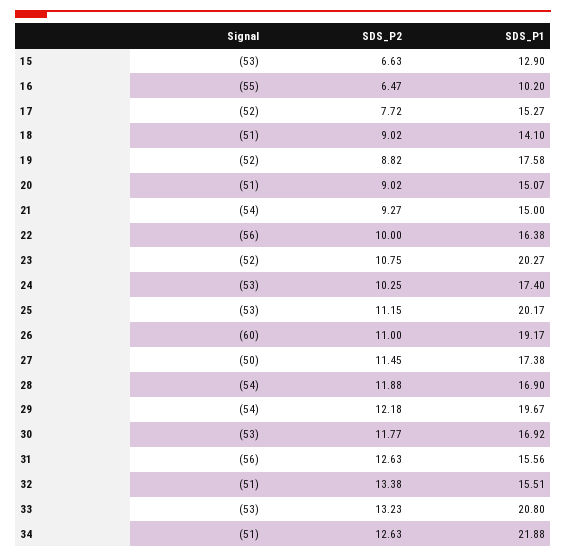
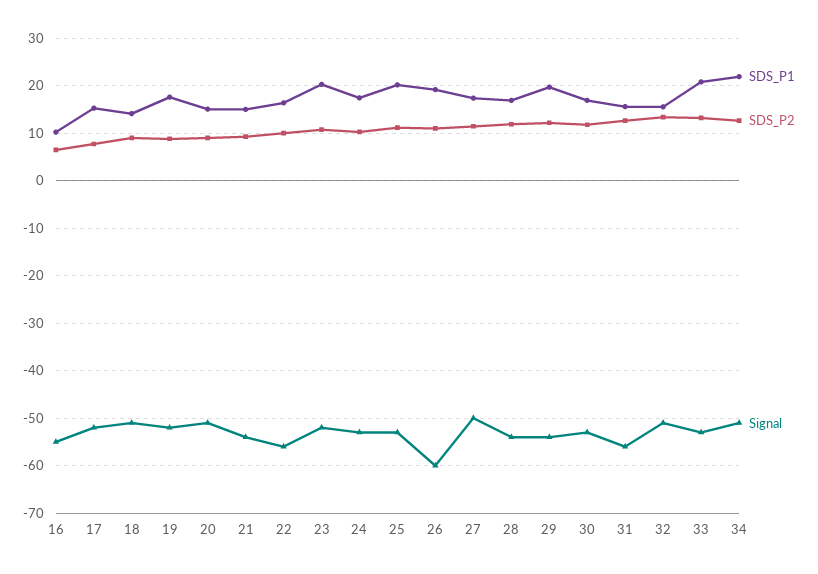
  {
    "Signal": {
-     "15": -53,
      "16": -55,
      "17": -52,
      "18": -51,
      "19": -52,
      "20": -51,
      "21": -54,
      "22": -56,
      "23": -52,
      "24": -53,
      "25": -53,
      "26": -60,
      "27": -50,
      "28": -54,
      "29": -54,
      "30": -53,
      "31": -56,
      "32": -51,
      "33": -53,
      "34": -51
    },
    "SDS_P2": {
-     "15": 6.63,
      "16": 6.47,
      "17": 7.72,
      "18": 9.02,
      "19": 8.82,
      "20": 9.02,
      "21": 9.27,
      "22": 10,
      "23": 10.75,
      "24": 10.25,
      "25": 11.15,
      "26": 11,
      "27": 11.45,
      "28": 11.88,
      "29": 12.18,
      "30": 11.77,
      "31": 12.63,
      "32": 13.38,
      "33": 13.23,
      "34": 12.63
    },
    "SDS_P1": {
-     "15": 12.9,
      "16": 10.2,
      "17": 15.27,
      "18": 14.1,
      "19": 17.58,
      "20": 15.07,
      "21": 15,
      "22": 16.38,
      "23": 20.27,
      "24": 17.4,
      "25": 20.17,
      "26": 19.17,
      "27": 17.38,
      "28": 16.9,
      "29": 19.67,
      "30": 16.92,
      "31": 15.56,
      "32": 15.51,
      "33": 20.8,
      "34": 21.88
    }
  }

